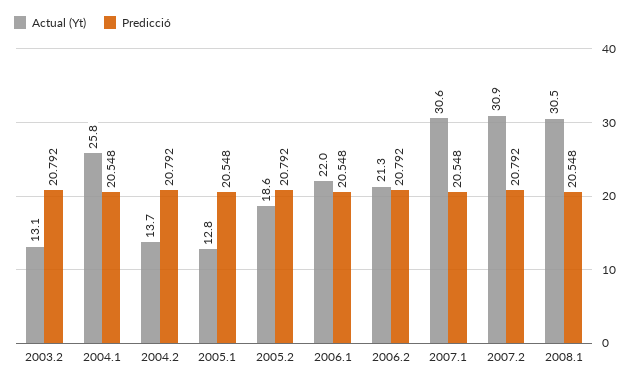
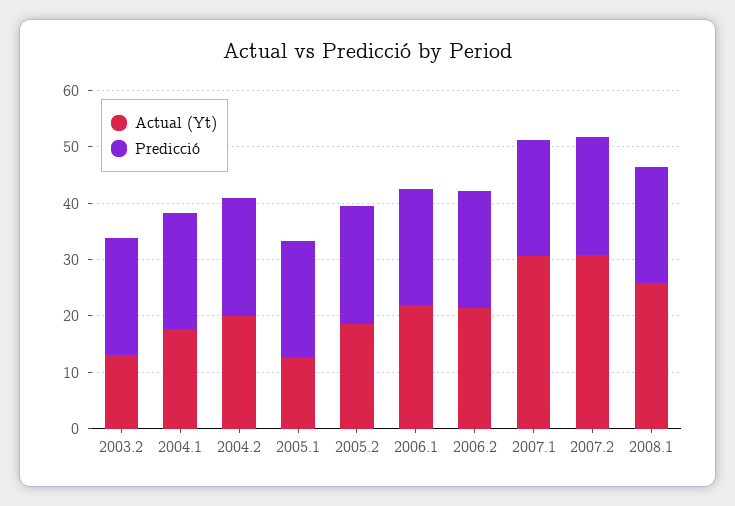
  {
    "Actual (Yt)": {
      "2003.2": 13.1,
-     "2004.1": 25.8,
+     "2004.1": 18,
-     "2004.2": 13.7,
+     "2004.2": 20,
      "2005.1": 12.8,
      "2005.2": 18.6,
      "2006.1": 22,
      "2006.2": 21.3,
      "2007.1": 30.6,
      "2007.2": 30.9,
-     "2008.1": 30.5
+     "2008.1": 26
    },
    "Predicció": {
      "2003.2": 20.792,
      "2004.1": 20.548,
      "2004.2": 20.792,
      "2005.1": 20.548,
      "2005.2": 20.792,
      "2006.1": 20.548,
      "2006.2": 20.792,
      "2007.1": 20.548,
      "2007.2": 20.792,
      "2008.1": 20.548
    }
  }

